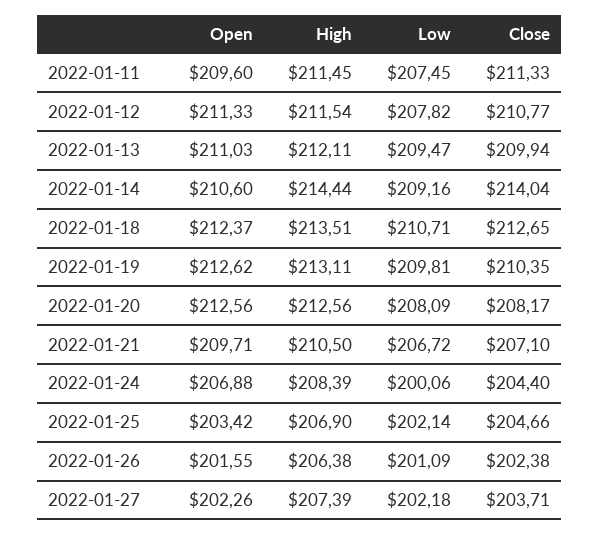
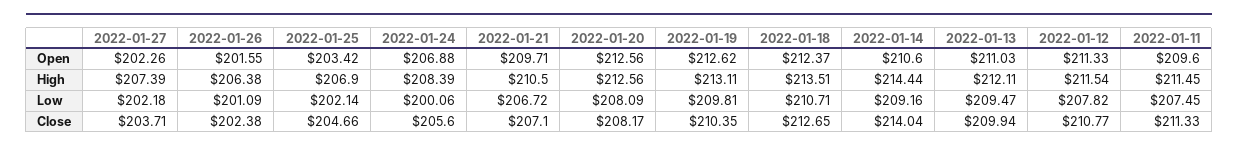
  {
    "Open": {
      "2022-01-11": 209.6,
      "2022-01-12": 211.33,
      "2022-01-13": 211.03,
      "2022-01-14": 210.6,
      "2022-01-18": 212.37,
      "2022-01-19": 212.62,
      "2022-01-20": 212.56,
      "2022-01-21": 209.71,
      "2022-01-24": 206.88,
      "2022-01-25": 203.42,
      "2022-01-26": 201.55,
      "2022-01-27": 202.26
    },
    "High": {
      "2022-01-11": 211.45,
      "2022-01-12": 211.54,
      "2022-01-13": 212.11,
      "2022-01-14": 214.44,
      "2022-01-18": 213.51,
      "2022-01-19": 213.11,
      "2022-01-20": 212.56,
      "2022-01-21": 210.5,
      "2022-01-24": 208.39,
      "2022-01-25": 206.9,
      "2022-01-26": 206.38,
      "2022-01-27": 207.39
    },
    "Low": {
      "2022-01-11": 207.45,
      "2022-01-12": 207.82,
      "2022-01-13": 209.47,
      "2022-01-14": 209.16,
      "2022-01-18": 210.71,
      "2022-01-19": 209.81,
      "2022-01-20": 208.09,
      "2022-01-21": 206.72,
      "2022-01-24": 200.06,
      "2022-01-25": 202.14,
      "2022-01-26": 201.09,
      "2022-01-27": 202.18
    },
    "Close": {
      "2022-01-11": 211.33,
      "2022-01-12": 210.77,
      "2022-01-13": 209.94,
      "2022-01-14": 214.04,
      "2022-01-18": 212.65,
      "2022-01-19": 210.35,
      "2022-01-20": 208.17,
      "2022-01-21": 207.1,
-     "2022-01-24": 204.4,
+     "2022-01-24": 205.6,
      "2022-01-25": 204.66,
      "2022-01-26": 202.38,
      "2022-01-27": 203.71
    }
  }

